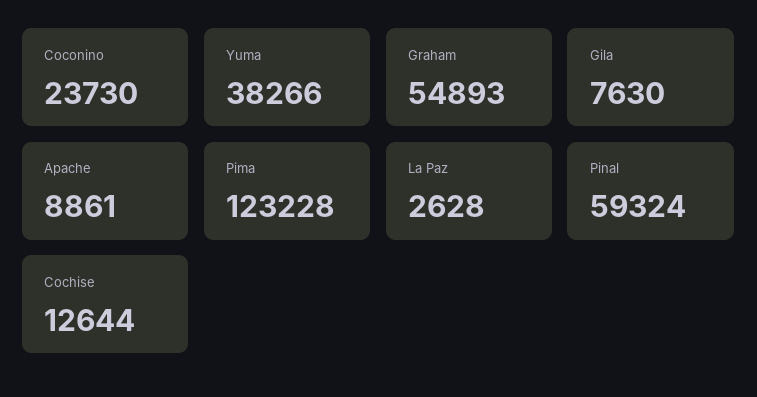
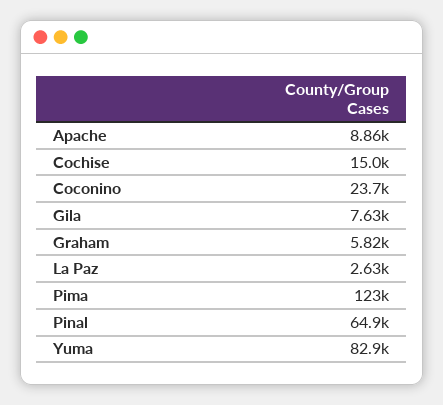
  {
    "Coconino": 23730,
-   "Yuma": 38266,
+   "Yuma": 82900,
-   "Graham": 54893,
+   "Graham": 5820,
    "Gila": 7630,
    "Apache": 8861,
    "Pima": 123228,
    "La Paz": 2628,
-   "Pinal": 59324,
+   "Pinal": 64900,
-   "Cochise": 12644
+   "Cochise": 15000
  }

